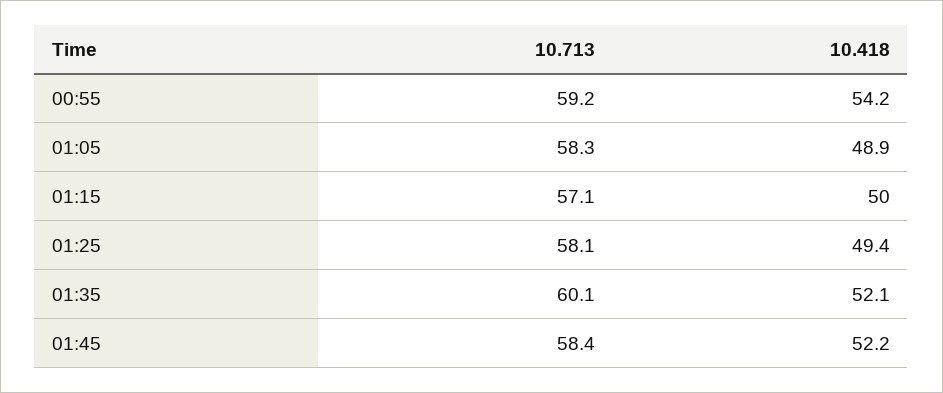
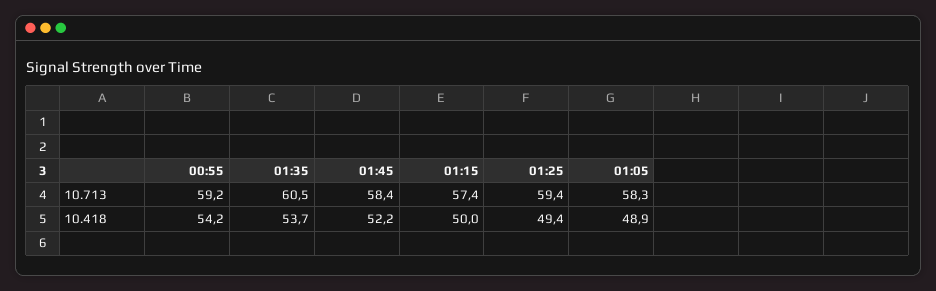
  {
    "10.713": {
      "00:55": 59.2,
      "01:05": 58.3,
-     "01:15": 57.1,
+     "01:15": 57.4,
-     "01:25": 58.1,
+     "01:25": 59.4,
-     "01:35": 60.1,
+     "01:35": 60.5,
      "01:45": 58.4
    },
    "10.418": {
      "00:55": 54.2,
      "01:05": 48.9,
      "01:15": 50,
      "01:25": 49.4,
-     "01:35": 52.1,
+     "01:35": 53.7,
      "01:45": 52.2
    }
  }

